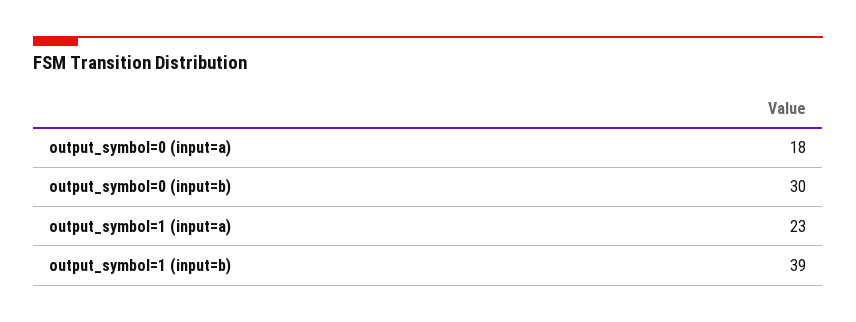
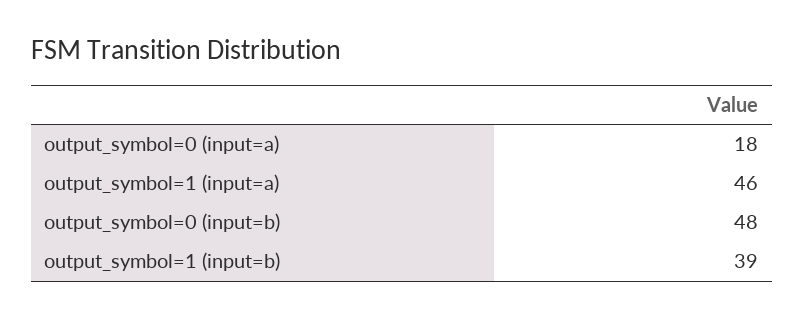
  {
    "output_symbol=0 (input=a)": 18,
-   "output_symbol=0 (input=b)": 30,
+   "output_symbol=0 (input=b)": 48,
-   "output_symbol=1 (input=a)": 23,
+   "output_symbol=1 (input=a)": 46,
    "output_symbol=1 (input=b)": 39
  }

